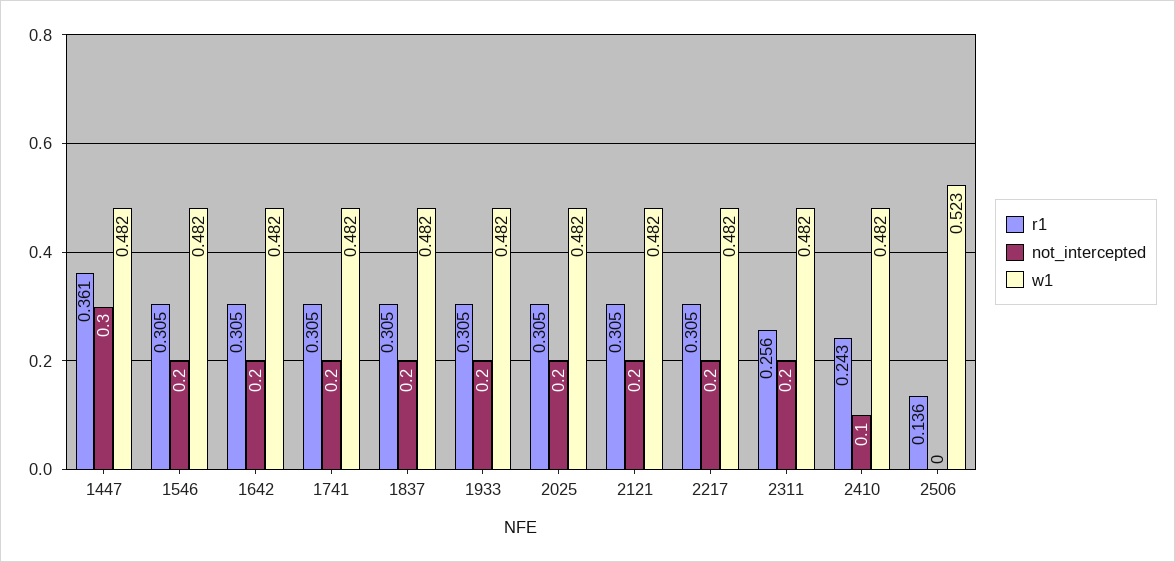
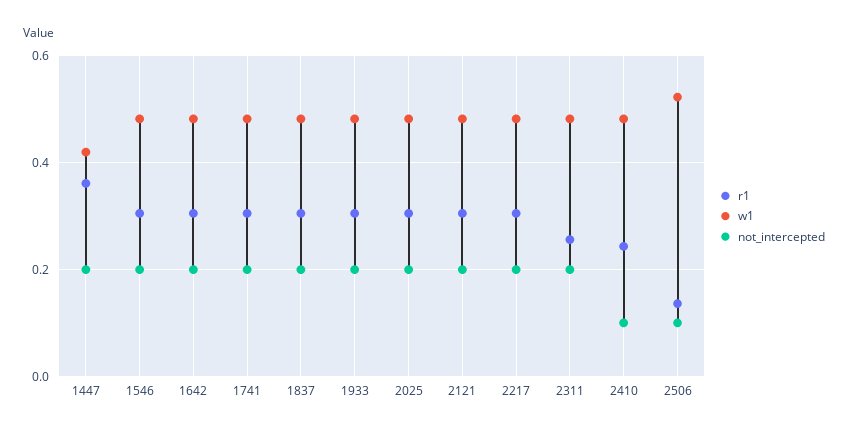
  {
    "r1": {
      "1447": 0.361,
      "1546": 0.305,
      "1642": 0.305,
      "1741": 0.305,
      "1837": 0.305,
      "1933": 0.305,
      "2025": 0.305,
      "2121": 0.305,
      "2217": 0.305,
      "2311": 0.256,
      "2410": 0.243,
      "2506": 0.136
    },
    "not_intercepted": {
-     "1447": 0.3,
+     "1447": 0.2,
      "1546": 0.2,
      "1642": 0.2,
      "1741": 0.2,
      "1837": 0.2,
      "1933": 0.2,
      "2025": 0.2,
      "2121": 0.2,
      "2217": 0.2,
      "2311": 0.2,
      "2410": 0.1,
-     "2506": 0
+     "2506": 0.1
    },
    "w1": {
-     "1447": 0.482,
+     "1447": 0.42,
      "1546": 0.482,
      "1642": 0.482,
      "1741": 0.482,
      "1837": 0.482,
      "1933": 0.482,
      "2025": 0.482,
      "2121": 0.482,
      "2217": 0.482,
      "2311": 0.482,
      "2410": 0.482,
      "2506": 0.523
    }
  }

